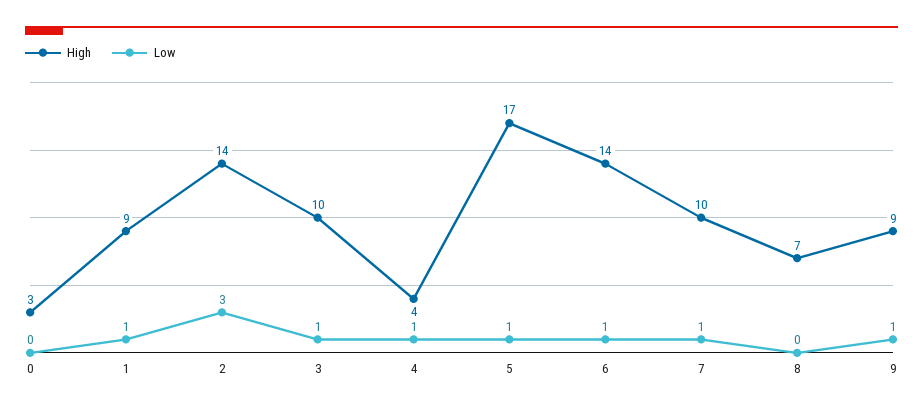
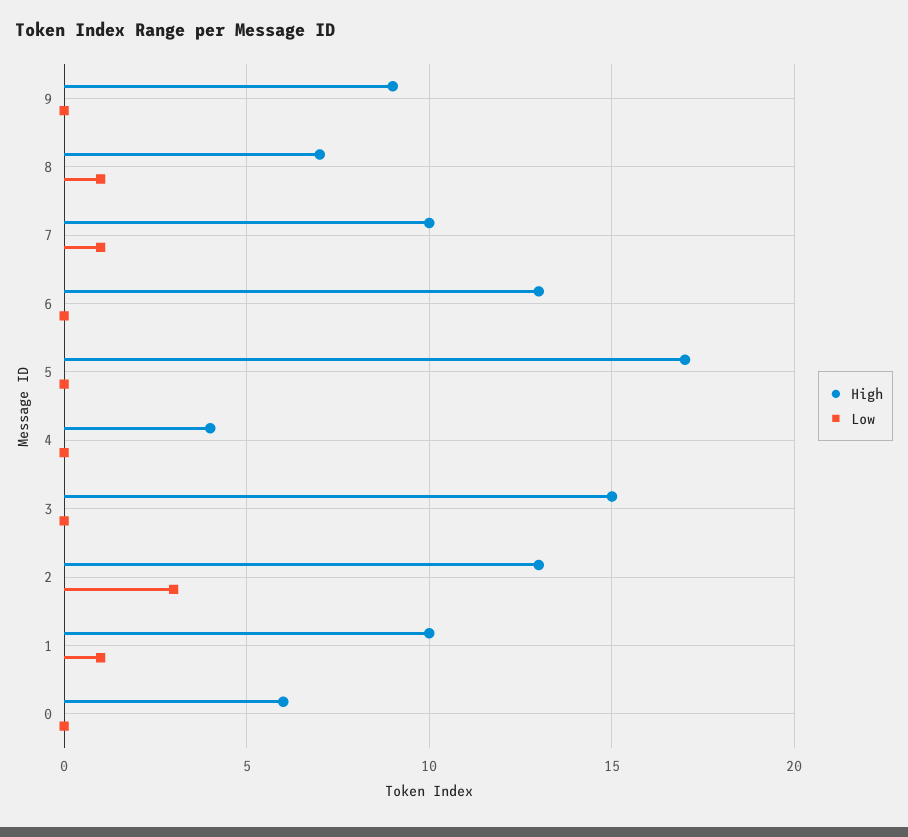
  {
    "High": {
-     "0": 3,
+     "0": 6,
-     "1": 9,
+     "1": 10,
-     "2": 14,
+     "2": 13,
-     "3": 10,
+     "3": 15,
      "4": 4,
      "5": 17,
-     "6": 14,
+     "6": 13,
      "7": 10,
      "8": 7,
      "9": 9
    },
    "Low": {
      "0": 0,
      "1": 1,
      "2": 3,
-     "3": 1,
+     "3": 0,
-     "4": 1,
+     "4": 0,
-     "5": 1,
+     "5": 0,
-     "6": 1,
+     "6": 0,
      "7": 1,
-     "8": 0,
+     "8": 1,
-     "9": 1
+     "9": 0
    }
  }

